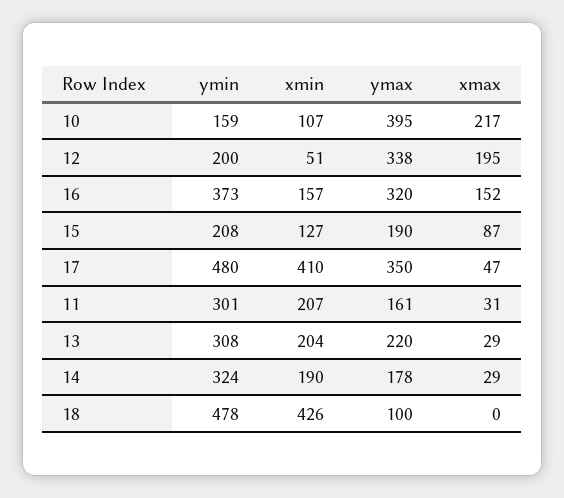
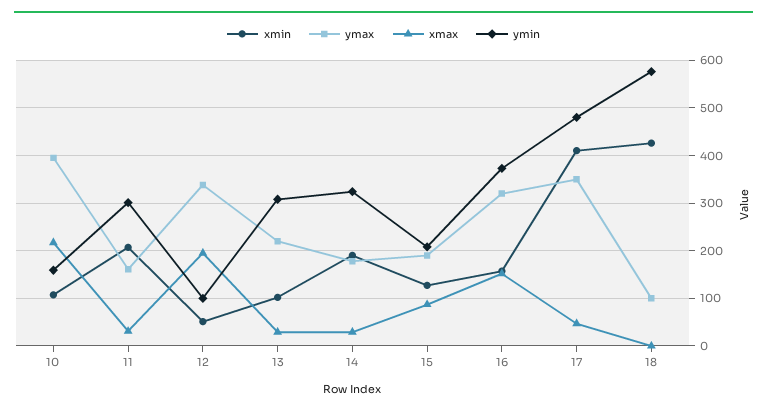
  {
    "ymin": {
      "10": 159,
-     "12": 200,
+     "12": 100,
      "16": 373,
      "15": 208,
      "17": 480,
      "11": 301,
      "13": 308,
      "14": 324,
-     "18": 478
+     "18": 580
    },
    "xmin": {
      "10": 107,
      "12": 51,
      "16": 157,
      "15": 127,
      "17": 410,
      "11": 207,
-     "13": 204,
+     "13": 100,
      "14": 190,
      "18": 426
    },
    "ymax": {
      "10": 395,
      "12": 338,
      "16": 320,
      "15": 190,
      "17": 350,
      "11": 161,
      "13": 220,
      "14": 178,
      "18": 100
    },
    "xmax": {
      "10": 217,
      "12": 195,
      "16": 152,
      "15": 87,
      "17": 47,
      "11": 31,
      "13": 29,
      "14": 29,
      "18": 0
    }
  }

